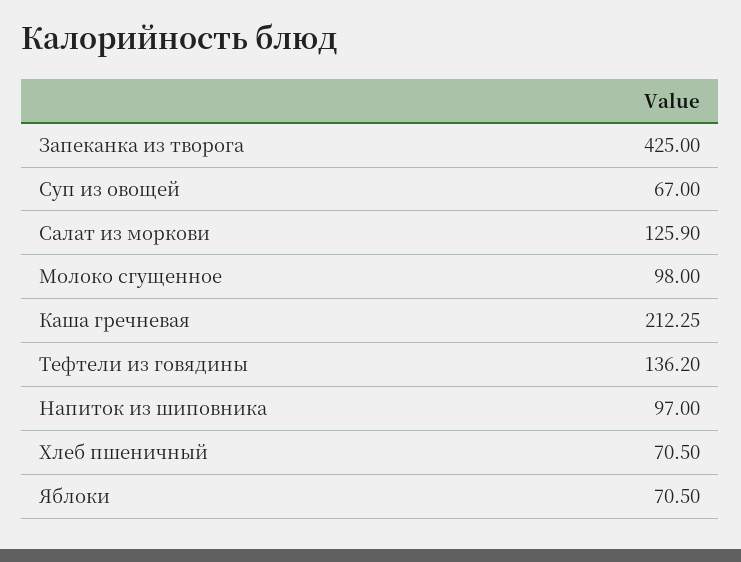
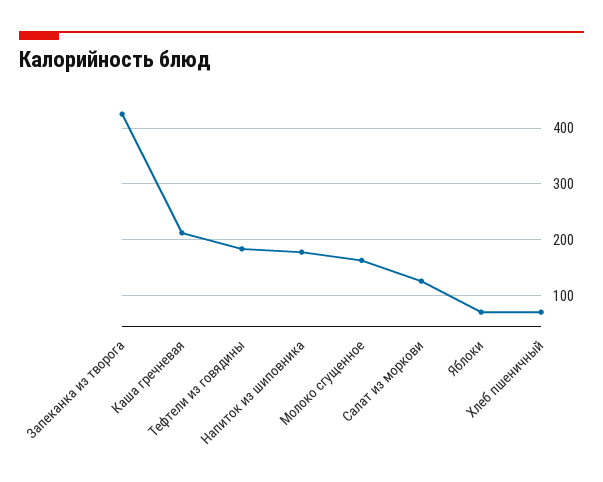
  {
    "Запеканка из творога": 425,
-   "Суп из овощей": 67,
    "Салат из моркови": 125.9,
-   "Молоко сгущенное": 98,
+   "Молоко сгущенное": 160,
    "Каша гречневая": 212.25,
-   "Тефтели из говядины": 136.2,
+   "Тефтели из говядины": 180,
-   "Напиток из шиповника": 97,
+   "Напиток из шиповника": 180,
    "Хлеб пшеничный": 70.5,
    "Яблоки": 70.5
  }

